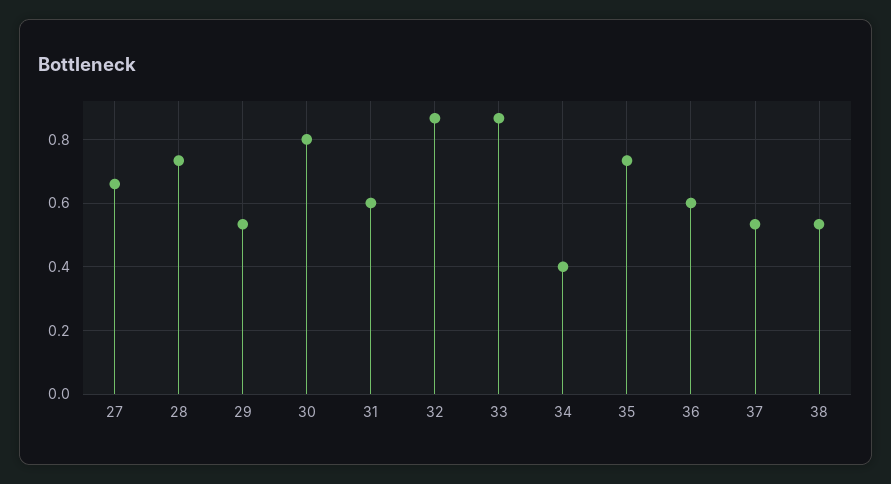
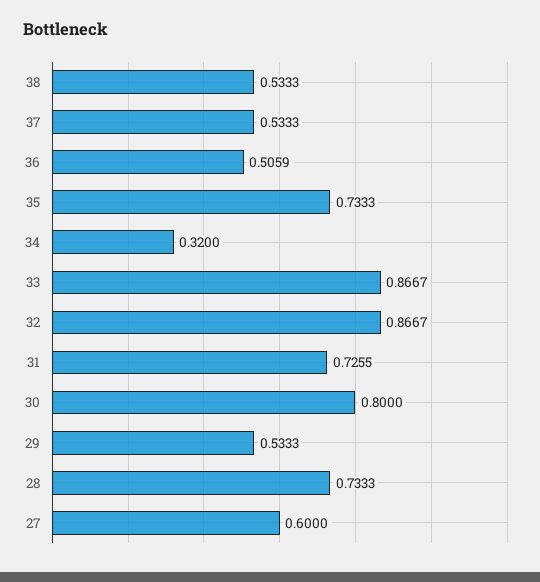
  {
-   "27": 0.66,
+   "27": 0.6,
    "28": 0.7333,
    "29": 0.5333,
    "30": 0.8,
-   "31": 0.6,
+   "31": 0.7255,
    "32": 0.8667,
    "33": 0.8667,
-   "34": 0.4,
+   "34": 0.32,
    "35": 0.7333,
-   "36": 0.6,
+   "36": 0.5059,
    "37": 0.5333,
    "38": 0.5333
  }

